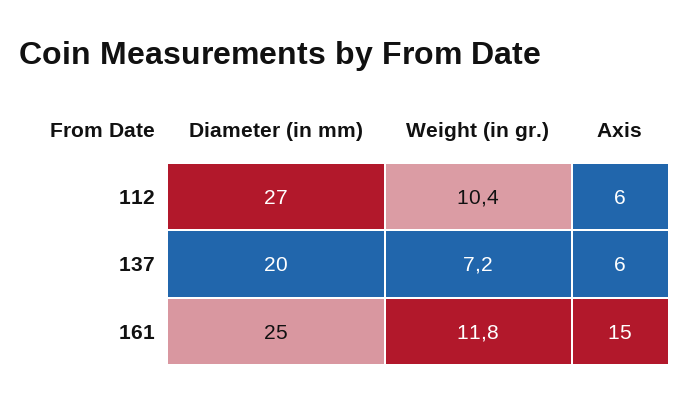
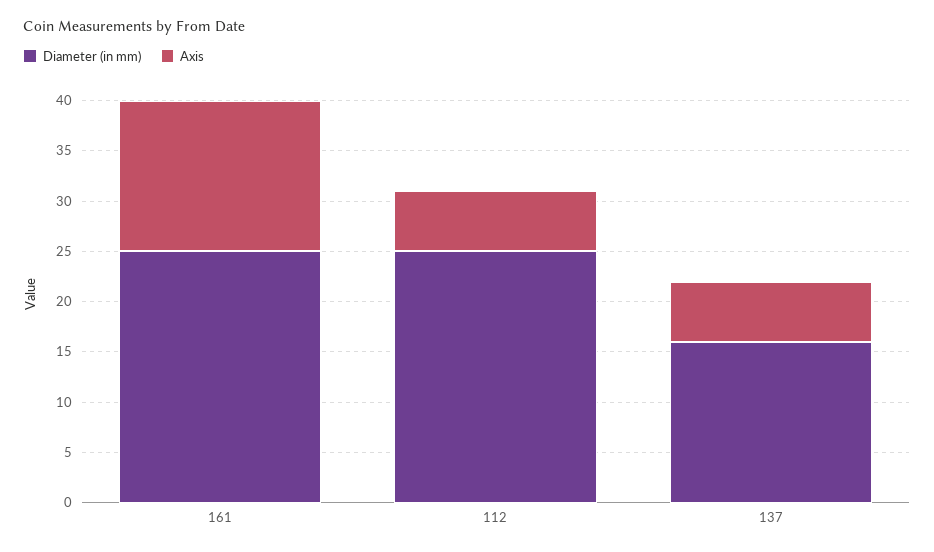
  {
    "Diameter (in mm)": {
-     "112": 27,
+     "112": 25,
-     "137": 20,
+     "137": 16,
      "161": 25
    },
-   "Weight (in gr.)": {
-     "112": 10.4,
-     "137": 7.2,
-     "161": 11.8
-   },
    "Axis": {
      "112": 6,
      "137": 6,
      "161": 15
    }
  }

